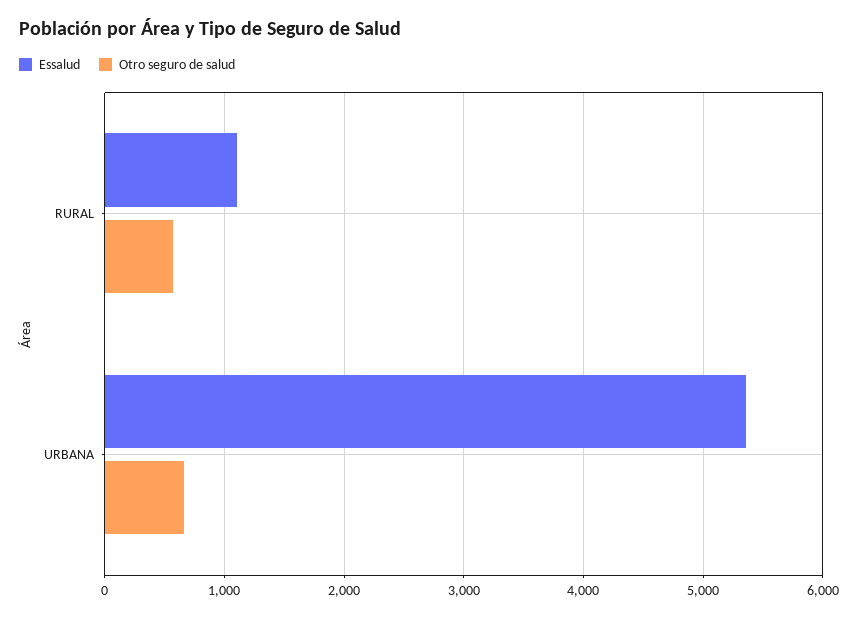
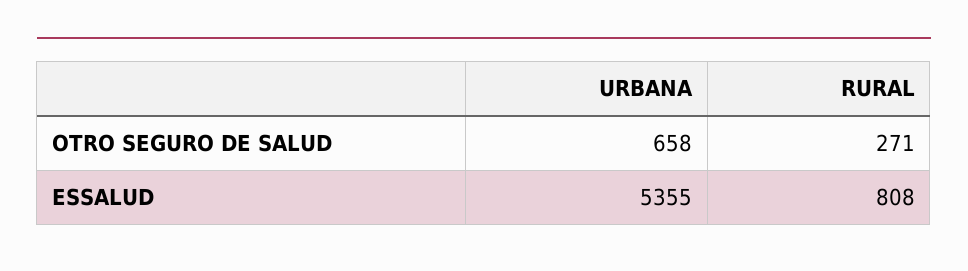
  {
    "Essalud": {
-     "RURAL": 1100,
+     "RURAL": 808,
      "URBANA": 5355
    },
    "Otro seguro de salud": {
-     "RURAL": 600,
+     "RURAL": 271,
      "URBANA": 658
    }
  }

